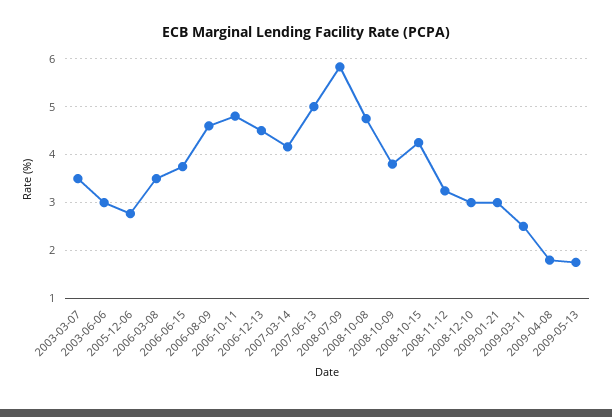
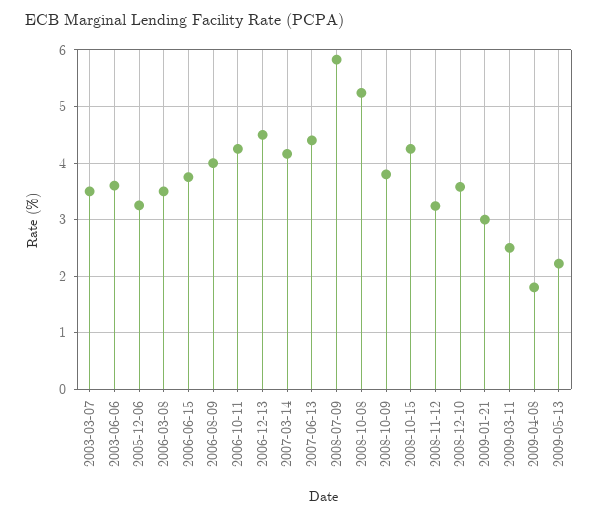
  {
    "2003-03-07": 3.6,
-   "2003-06-06": 3,
+   "2003-06-06": 3.6,
-   "2005-12-06": 2.8,
+   "2005-12-06": 3.2,
    "2006-03-08": 3.6,
    "2006-06-15": 3.8,
-   "2006-08-09": 4.6,
+   "2006-08-09": 4,
-   "2006-10-11": 4.8,
+   "2006-10-11": 4.2,
    "2006-12-13": 4.6,
    "2007-03-14": 4.2,
-   "2007-06-13": 5,
+   "2007-06-13": 4.4,
    "2008-07-09": 5.8,
-   "2008-10-08": 4.8,
+   "2008-10-08": 5.2,
    "2008-10-09": 3.8,
    "2008-10-15": 4.2,
    "2008-11-12": 3.2,
-   "2008-12-10": 3,
+   "2008-12-10": 3.6,
    "2009-01-21": 3,
    "2009-03-11": 2.6,
    "2009-04-08": 1.8,
-   "2009-05-13": 1.8
+   "2009-05-13": 2.2
  }

